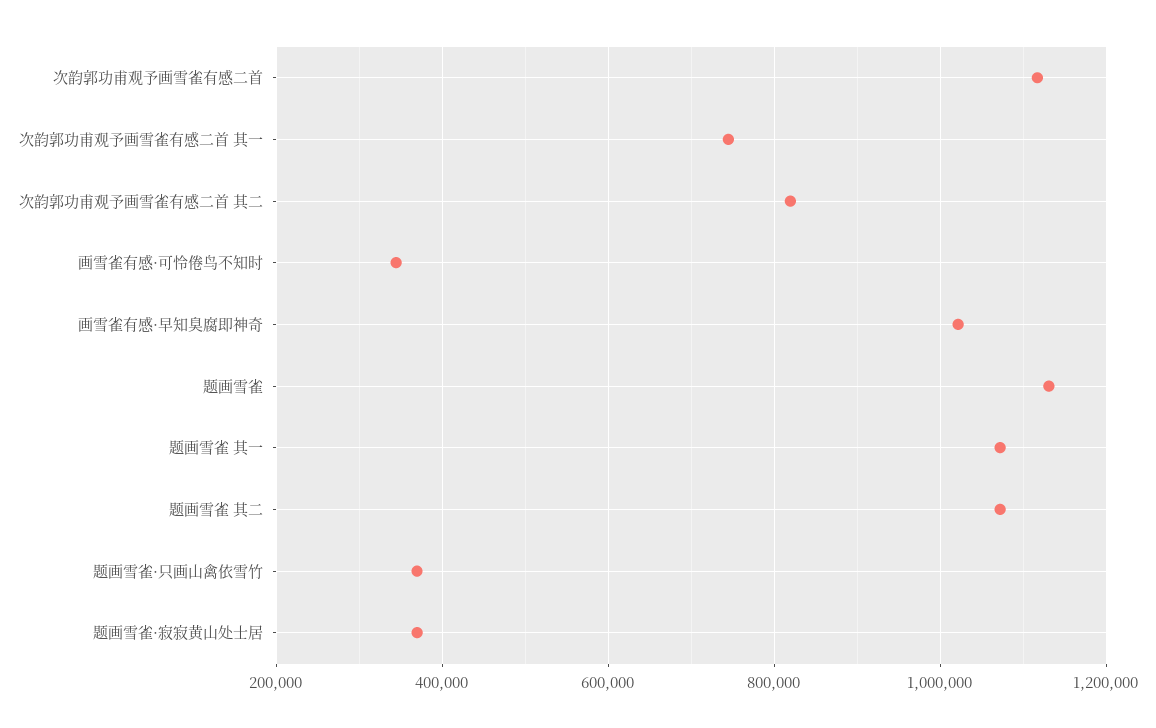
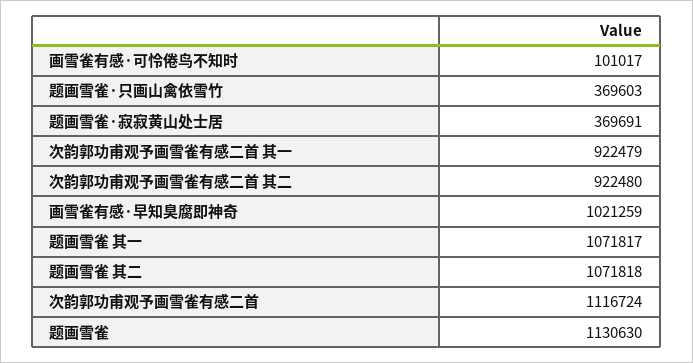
  {
    "次韵郭功甫观予画雪雀有感二首": 1116724,
-   "次韵郭功甫观予画雪雀有感二首 其一": 740000,
+   "次韵郭功甫观予画雪雀有感二首 其一": 922479,
-   "次韵郭功甫观予画雪雀有感二首 其二": 820000,
+   "次韵郭功甫观予画雪雀有感二首 其二": 922480,
-   "画雪雀有感·可怜倦鸟不知时": 340000,
+   "画雪雀有感·可怜倦鸟不知时": 101017,
    "画雪雀有感·早知臭腐即神奇": 1021259,
    "题画雪雀": 1130630,
    "题画雪雀 其一": 1071817,
    "题画雪雀 其二": 1071818,
    "题画雪雀·只画山禽依雪竹": 369603,
    "题画雪雀·寂寂黄山处士居": 369691
  }

